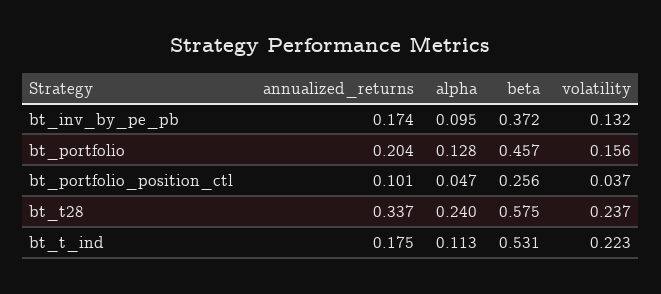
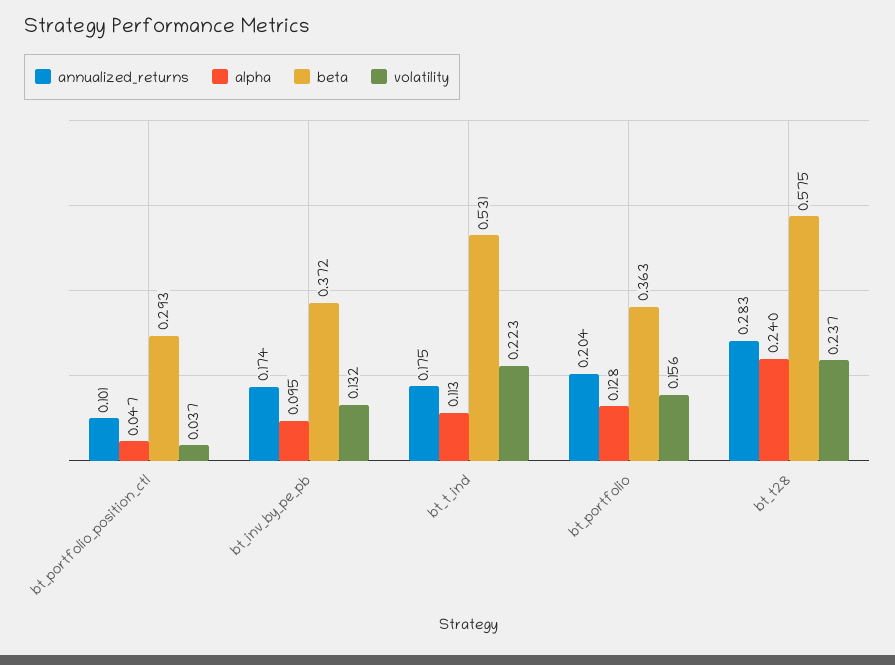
  {
    "annualized_returns": {
      "bt_inv_by_pe_pb": 0.174,
      "bt_portfolio": 0.204,
      "bt_portfolio_position_ctl": 0.101,
-     "bt_t28": 0.337,
+     "bt_t28": 0.283,
      "bt_t_ind": 0.175
    },
    "alpha": {
      "bt_inv_by_pe_pb": 0.095,
      "bt_portfolio": 0.128,
      "bt_portfolio_position_ctl": 0.047,
      "bt_t28": 0.24,
      "bt_t_ind": 0.113
    },
    "beta": {
      "bt_inv_by_pe_pb": 0.372,
-     "bt_portfolio": 0.457,
+     "bt_portfolio": 0.363,
-     "bt_portfolio_position_ctl": 0.256,
+     "bt_portfolio_position_ctl": 0.293,
      "bt_t28": 0.575,
      "bt_t_ind": 0.531
    },
    "volatility": {
      "bt_inv_by_pe_pb": 0.132,
      "bt_portfolio": 0.156,
      "bt_portfolio_position_ctl": 0.037,
      "bt_t28": 0.237,
      "bt_t_ind": 0.223
    }
  }

